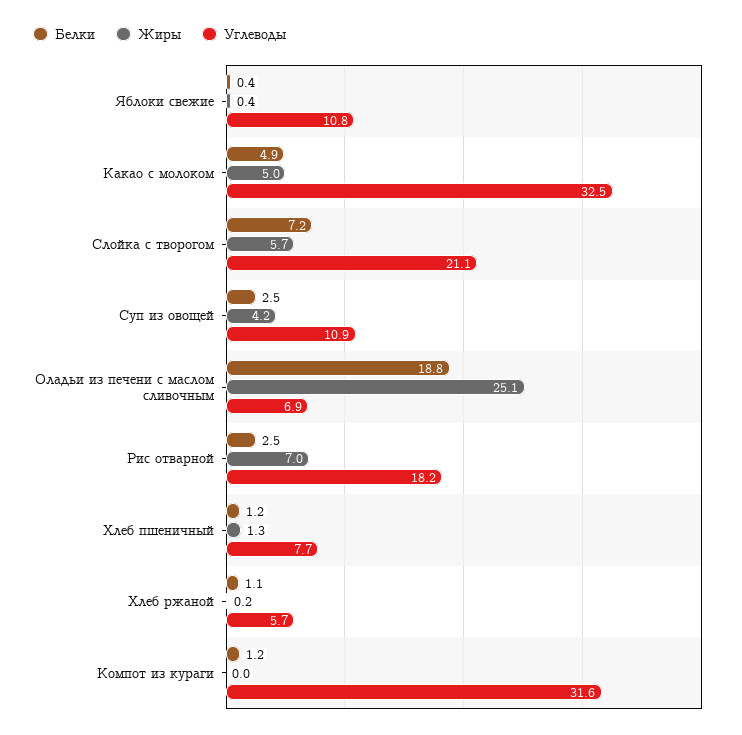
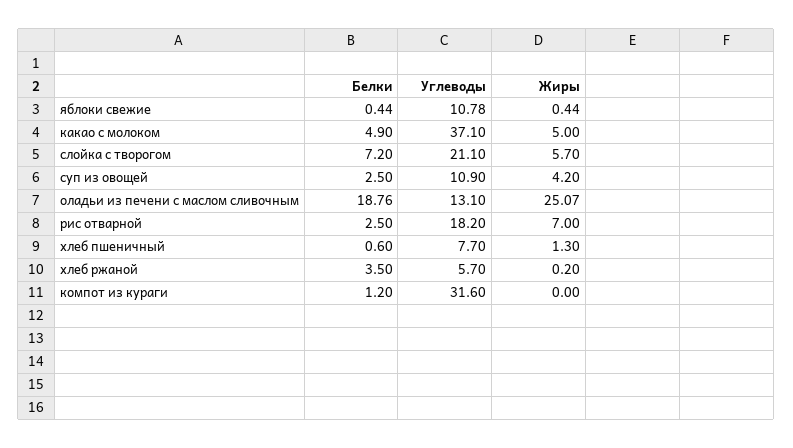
  {
    "Белки": {
      "Яблоки свежие": 0.44,
      "Какао с молоком": 4.9,
      "Слойка с творогом": 7.2,
      "Суп из овощей": 2.5,
      "Оладьи из печени с маслом сливочным": 18.76,
      "Рис отварной": 2.5,
-     "Хлеб пшеничный": 1.2,
+     "Хлеб пшеничный": 0.6,
-     "Хлеб ржаной": 1.1,
+     "Хлеб ржаной": 3.5,
      "Компот из кураги": 1.2
    },
    "Жиры": {
      "Яблоки свежие": 0.44,
      "Какао с молоком": 5,
      "Слойка с творогом": 5.7,
      "Суп из овощей": 4.2,
      "Оладьи из печени с маслом сливочным": 25.07,
      "Рис отварной": 7,
      "Хлеб пшеничный": 1.3,
      "Хлеб ржаной": 0.2,
      "Компот из кураги": 0
    },
    "Углеводы": {
      "Яблоки свежие": 10.78,
-     "Какао с молоком": 32.5,
+     "Какао с молоком": 37.1,
      "Слойка с творогом": 21.1,
      "Суп из овощей": 10.9,
-     "Оладьи из печени с маслом сливочным": 6.9,
+     "Оладьи из печени с маслом сливочным": 13.1,
      "Рис отварной": 18.2,
      "Хлеб пшеничный": 7.7,
      "Хлеб ржаной": 5.7,
      "Компот из кураги": 31.6
    }
  }

